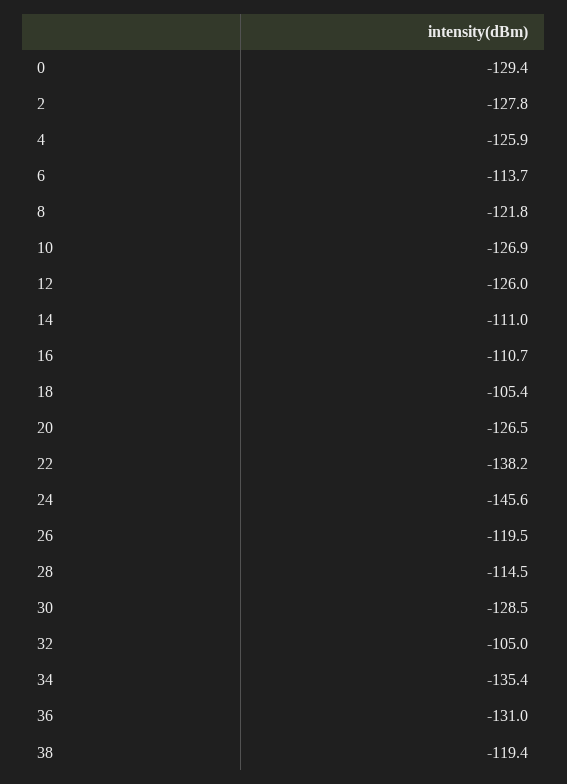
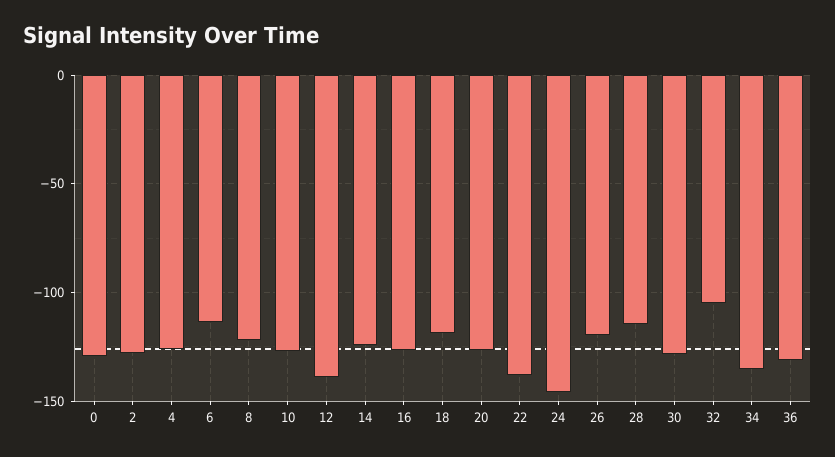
  {
    "0": -129.4,
    "2": -127.8,
    "4": -125.9,
    "6": -113.7,
    "8": -121.8,
    "10": -126.9,
-   "12": -126,
+   "12": -140,
-   "14": -111,
+   "14": -125,
-   "16": -110.7,
+   "16": -125,
-   "18": -105.4,
+   "18": -120,
    "20": -126.5,
    "22": -138.2,
    "24": -145.6,
    "26": -119.5,
    "28": -114.5,
    "30": -128.5,
    "32": -105,
    "34": -135.4,
-   "36": -131,
+   "36": -131
-   "38": -119.4
  }

